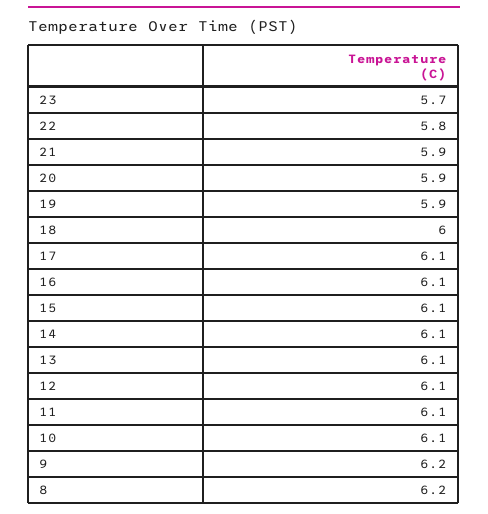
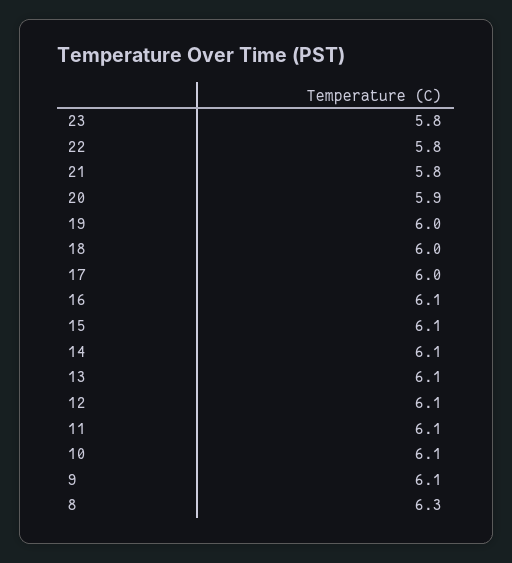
  {
-   "23": 5.7,
+   "23": 5.8,
    "22": 5.8,
-   "21": 5.9,
+   "21": 5.8,
    "20": 5.9,
-   "19": 5.9,
+   "19": 6,
    "18": 6,
-   "17": 6.1,
+   "17": 6,
    "16": 6.1,
    "15": 6.1,
    "14": 6.1,
    "13": 6.1,
    "12": 6.1,
    "11": 6.1,
    "10": 6.1,
-   "9": 6.2,
+   "9": 6.1,
-   "8": 6.2
+   "8": 6.3
  }

